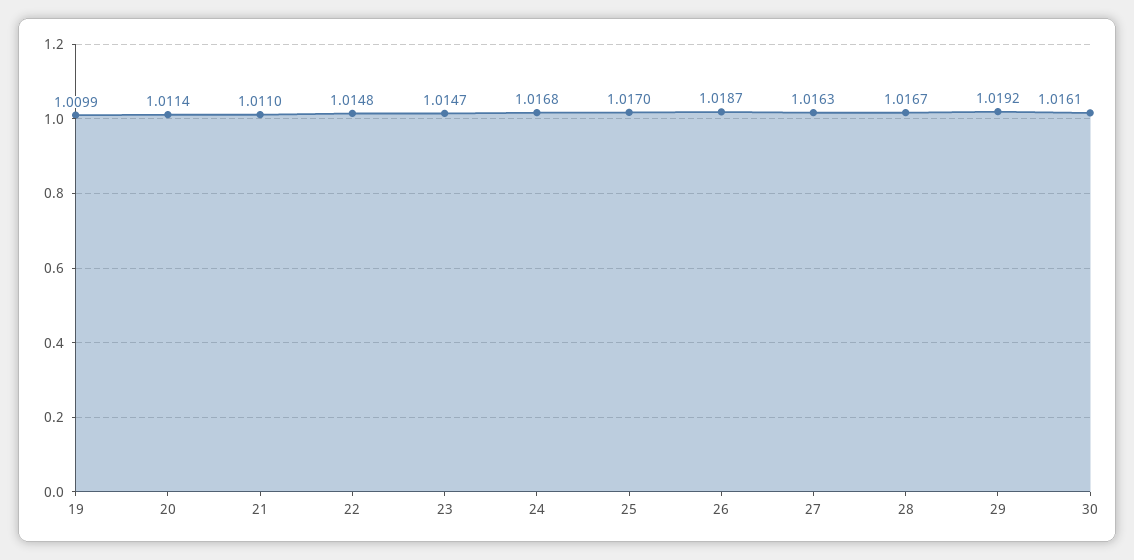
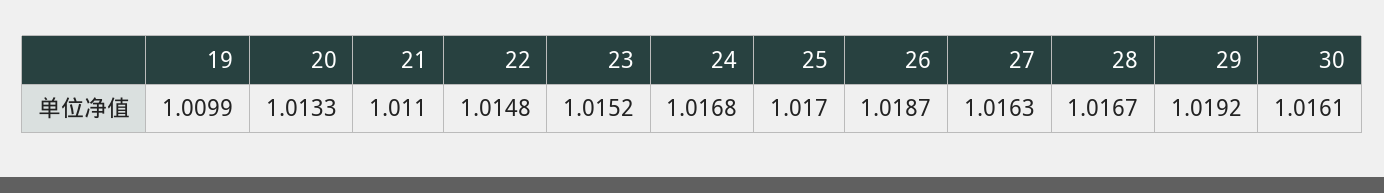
  {
    "19": 1.0099,
-   "20": 1.0114,
+   "20": 1.0133,
    "21": 1.011,
    "22": 1.0148,
-   "23": 1.0147,
+   "23": 1.0152,
    "24": 1.0168,
    "25": 1.017,
    "26": 1.0187,
    "27": 1.0163,
    "28": 1.0167,
    "29": 1.0192,
    "30": 1.0161
  }

